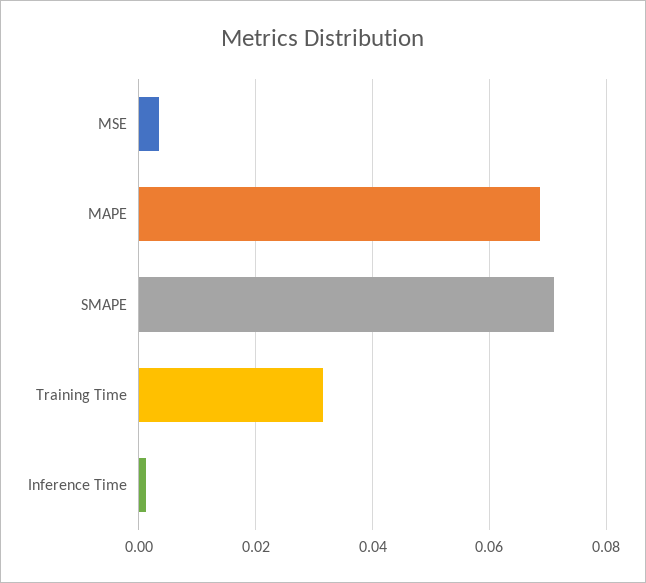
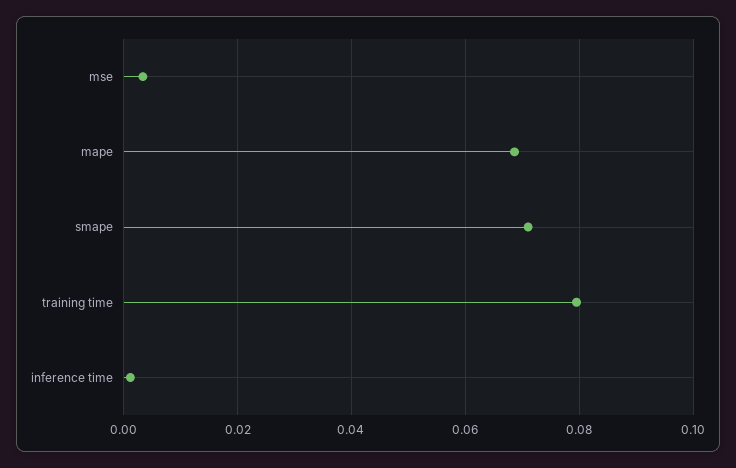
  {
    "MSE": 0.004,
    "MAPE": 0.068,
    "SMAPE": 0.072,
-   "Training Time": 0.032,
+   "Training Time": 0.08,
    "Inference Time": 0.002
  }

